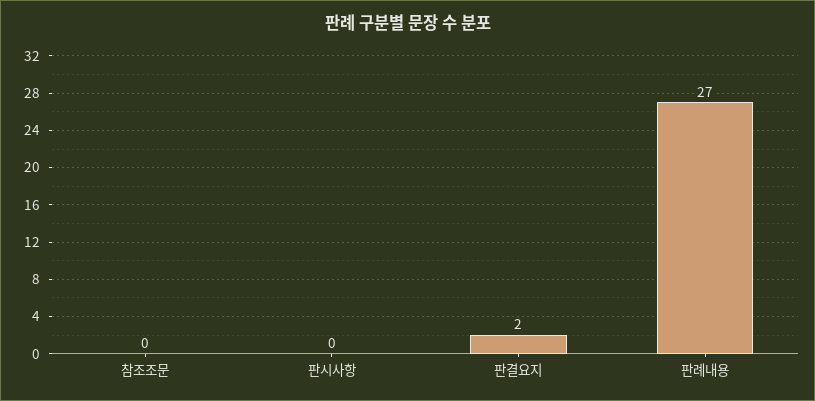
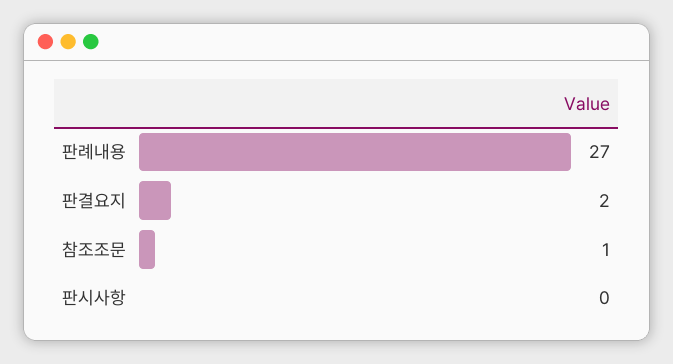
  {
-   "참조조문": 0,
+   "참조조문": 1,
    "판시사항": 0,
    "판결요지": 2,
    "판례내용": 27
  }

